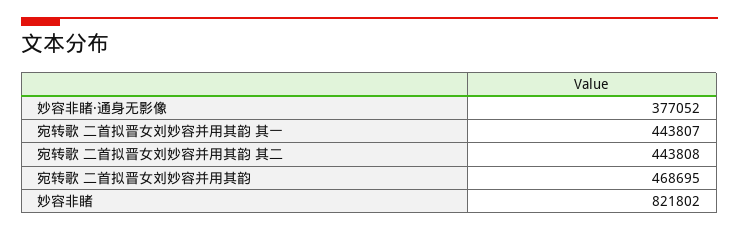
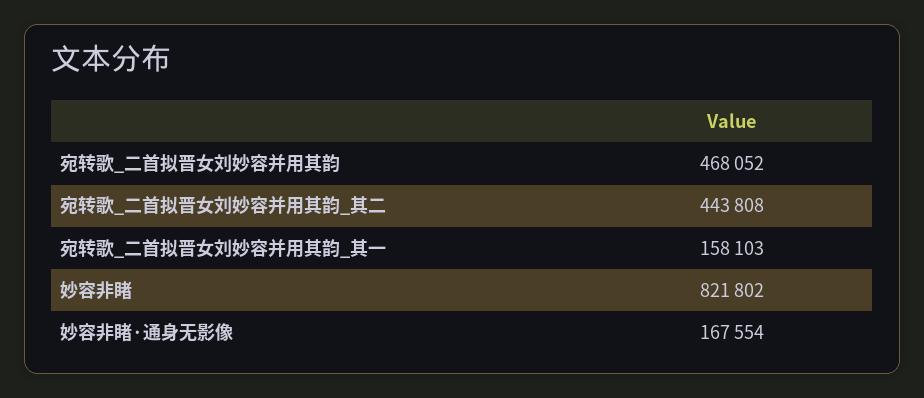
  {
-   "妙容非睹·通身无影像": 377052,
+   "妙容非睹·通身无影像": 167554,
-   "宛转歌 二首拟晋女刘妙容并用其韵 其一": 443807,
+   "宛转歌 二首拟晋女刘妙容并用其韵 其一": 158103,
    "宛转歌 二首拟晋女刘妙容并用其韵 其二": 443808,
-   "宛转歌 二首拟晋女刘妙容并用其韵": 468695,
+   "宛转歌 二首拟晋女刘妙容并用其韵": 468052,
    "妙容非睹": 821802
  }

